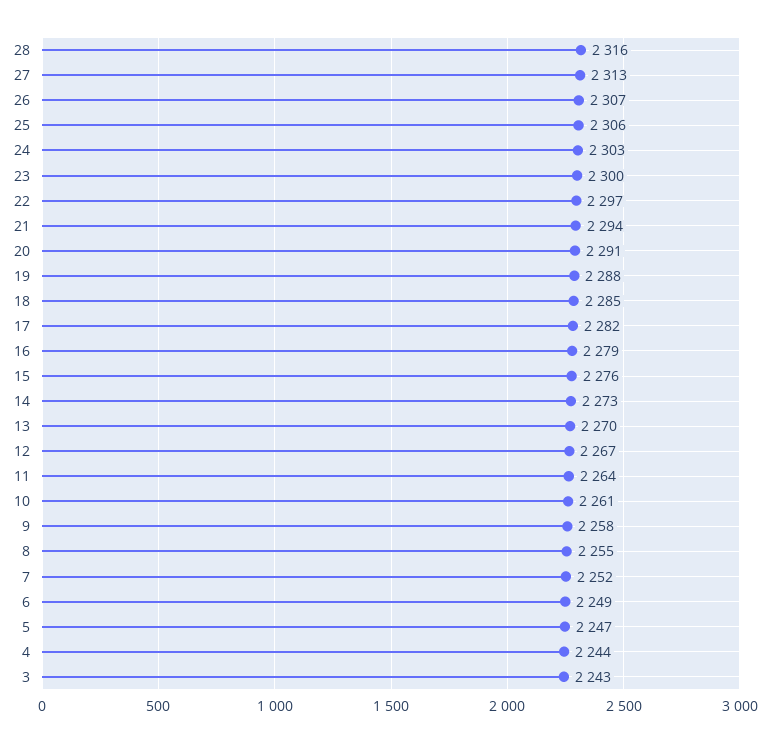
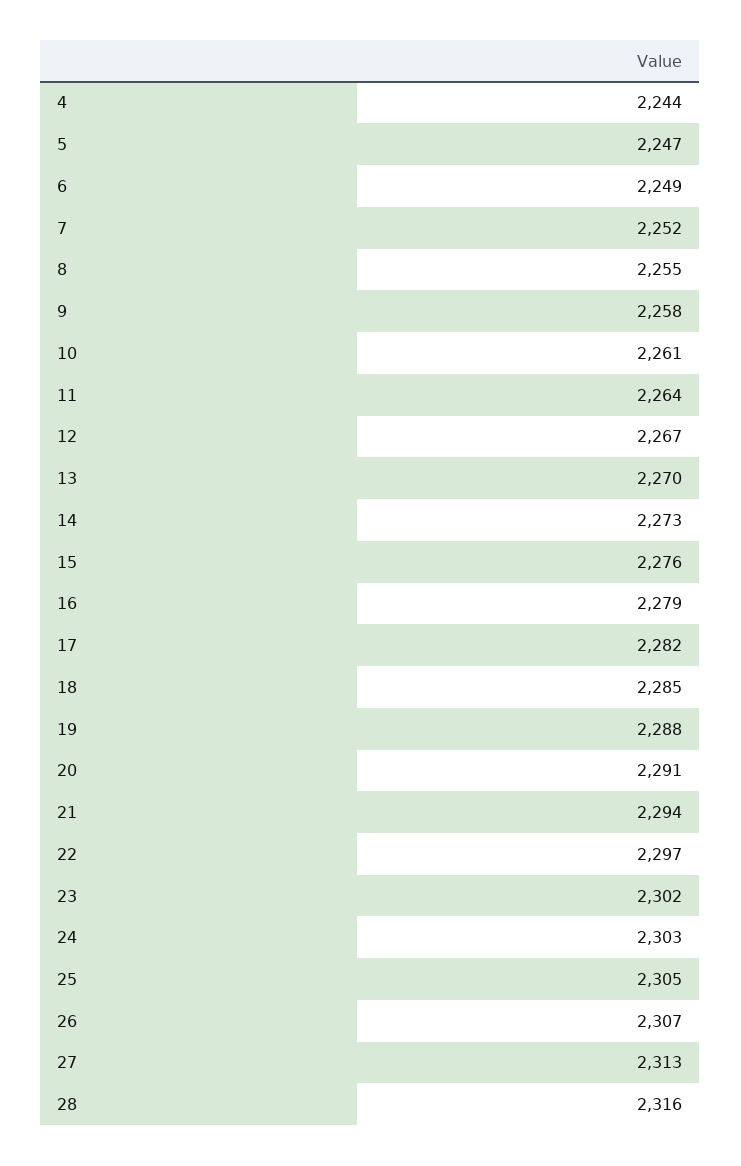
  {
    "28": 2316,
    "27": 2313,
    "26": 2307,
-   "25": 2306,
+   "25": 2305,
    "24": 2303,
-   "23": 2300,
+   "23": 2302,
    "22": 2297,
    "21": 2294,
    "20": 2291,
    "19": 2288,
    "18": 2285,
    "17": 2282,
    "16": 2279,
    "15": 2276,
    "14": 2273,
    "13": 2270,
    "12": 2267,
    "11": 2264,
    "10": 2261,
    "9": 2258,
    "8": 2255,
    "7": 2252,
    "6": 2249,
    "5": 2247,
-   "4": 2244,
+   "4": 2244
-   "3": 2243
  }

